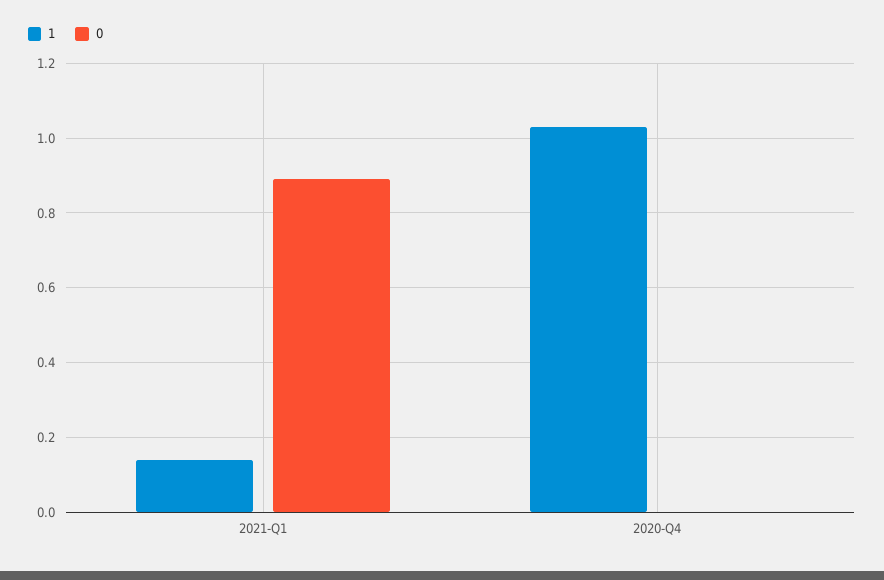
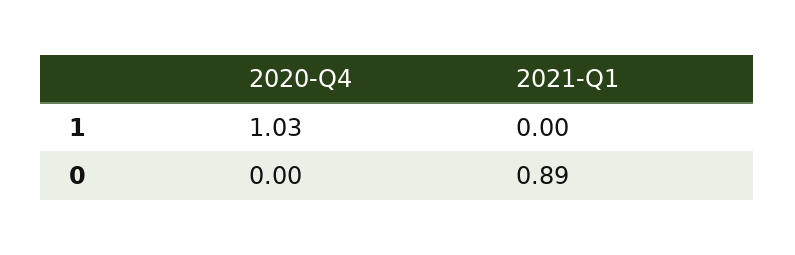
  {
    "1": {
-     "2021-Q1": 0.15,
+     "2021-Q1": 0,
      "2020-Q4": 1.03
    },
    "0": {
      "2021-Q1": 0.89,
      "2020-Q4": 0
    }
  }

